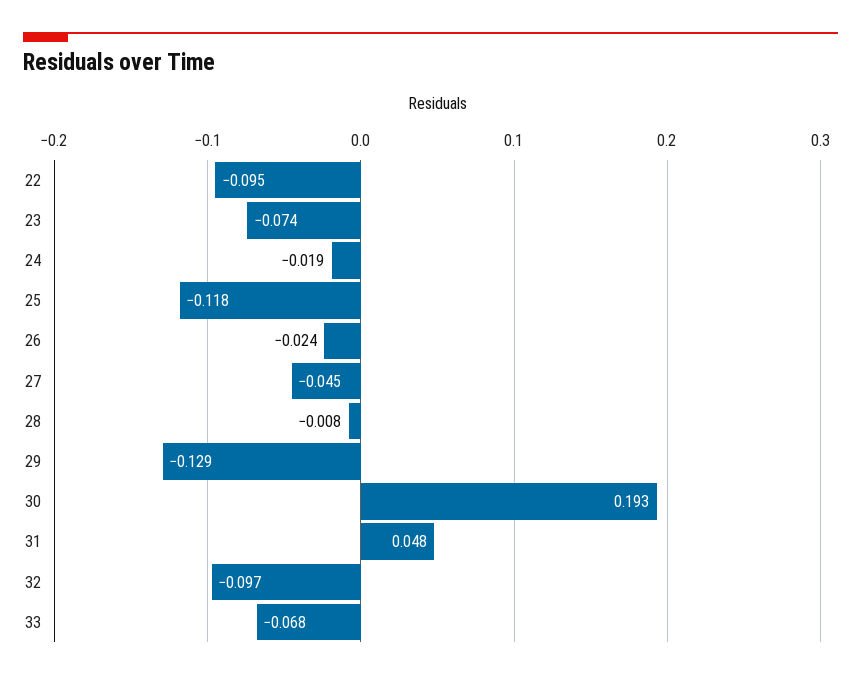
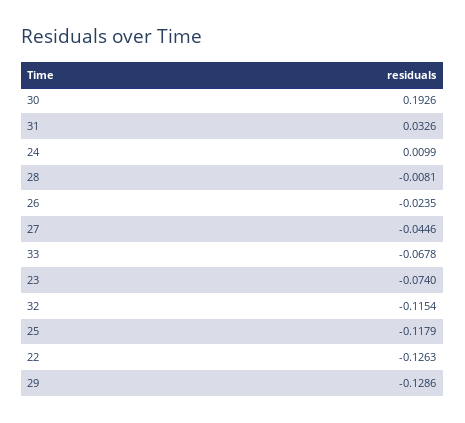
  {
-   "22": -0.095,
+   "22": -0.1263,
    "23": -0.074,
-   "24": -0.019,
+   "24": 0.0099,
    "25": -0.1179,
    "26": -0.0235,
    "27": -0.0446,
    "28": -0.0081,
    "29": -0.1286,
    "30": 0.1926,
-   "31": 0.048,
+   "31": 0.0326,
-   "32": -0.097,
+   "32": -0.1154,
    "33": -0.0678
  }

